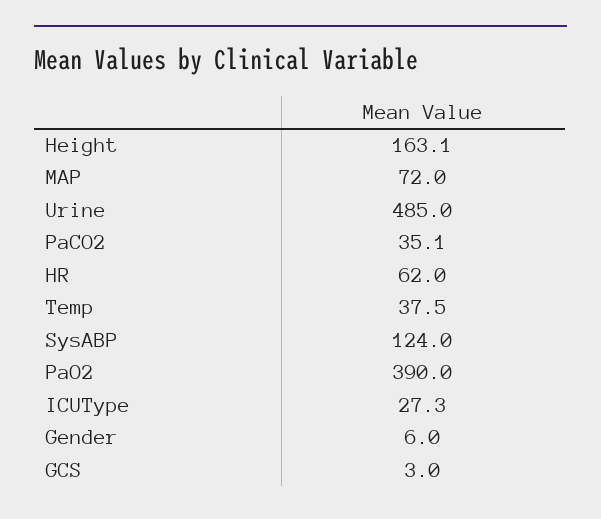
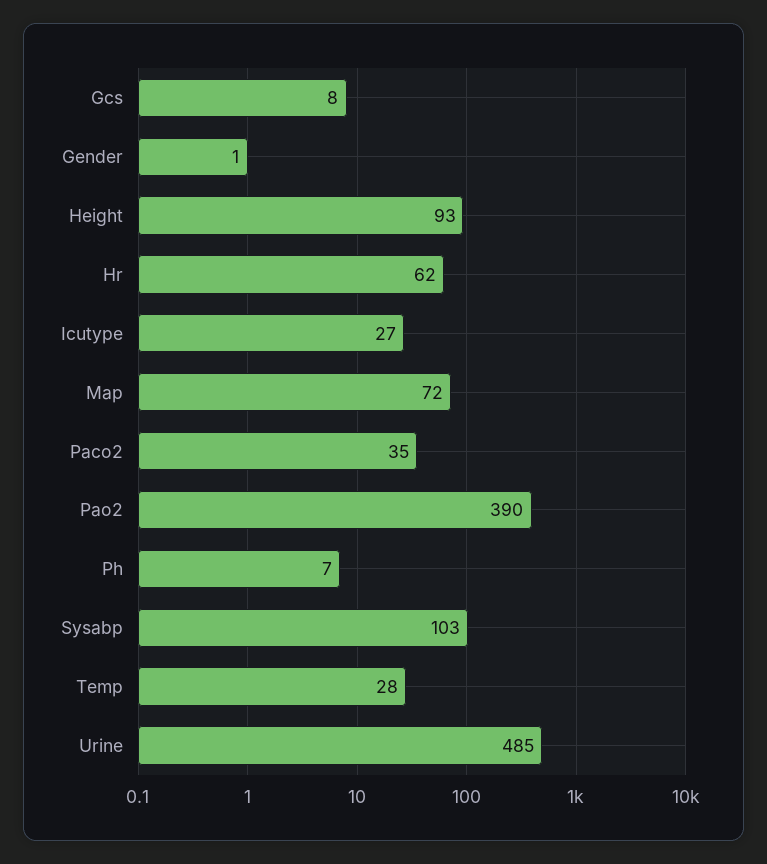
  {
-   "Height": 163.1,
+   "Height": 93,
    "MAP": 72,
    "Urine": 485,
    "PaCO2": 35.1,
    "HR": 62,
-   "Temp": 37.5,
+   "Temp": 28,
-   "SysABP": 124,
+   "SysABP": 103,
    "PaO2": 390,
    "ICUType": 27.3,
-   "Gender": 6,
+   "Gender": 1,
-   "GCS": 3
+   "GCS": 8,
+   "Ph": 7
  }

